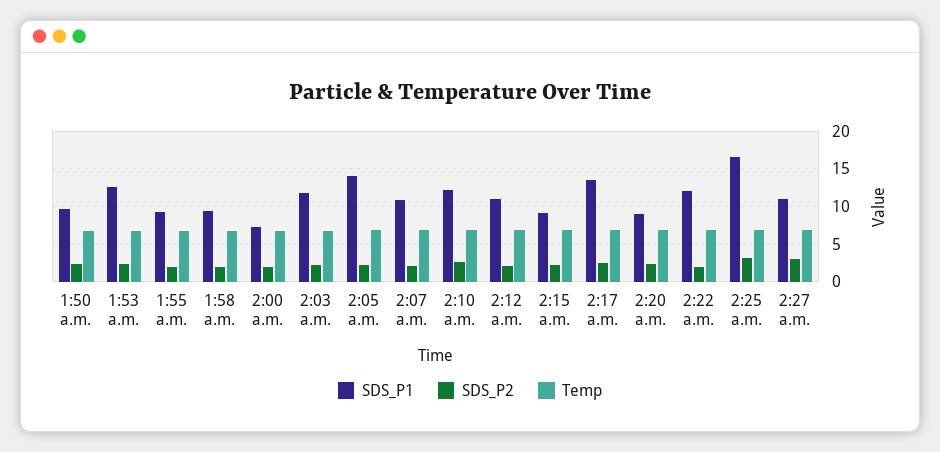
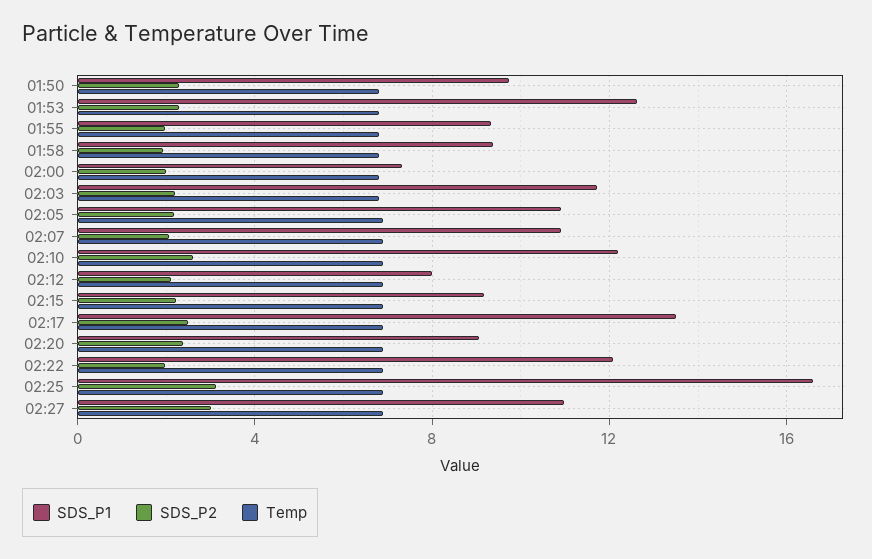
  {
    "SDS_P1": {
      "1:50 a.m.": 9.5,
      "1:53 a.m.": 12.5,
      "1:55 a.m.": 9.5,
      "1:58 a.m.": 9.5,
      "2:00 a.m.": 7.5,
      "2:03 a.m.": 11.5,
-     "2:05 a.m.": 14,
+     "2:05 a.m.": 11,
      "2:07 a.m.": 11,
      "2:10 a.m.": 12,
-     "2:12 a.m.": 11,
+     "2:12 a.m.": 8,
      "2:15 a.m.": 9,
      "2:17 a.m.": 13.5,
      "2:20 a.m.": 9,
      "2:22 a.m.": 12,
      "2:25 a.m.": 16.5,
      "2:27 a.m.": 11
    },
    "SDS_P2": {
      "1:50 a.m.": 2.5,
      "1:53 a.m.": 2.5,
      "1:55 a.m.": 2,
      "1:58 a.m.": 2,
      "2:00 a.m.": 2,
      "2:03 a.m.": 2,
      "2:05 a.m.": 2,
      "2:07 a.m.": 2,
      "2:10 a.m.": 2.5,
      "2:12 a.m.": 2,
      "2:15 a.m.": 2,
      "2:17 a.m.": 2.5,
      "2:20 a.m.": 2.5,
      "2:22 a.m.": 2,
      "2:25 a.m.": 3,
      "2:27 a.m.": 3
    },
    "Temp": {
      "1:50 a.m.": 7,
      "1:53 a.m.": 7,
      "1:55 a.m.": 7,
      "1:58 a.m.": 7,
      "2:00 a.m.": 7,
      "2:03 a.m.": 7,
      "2:05 a.m.": 7,
      "2:07 a.m.": 7,
      "2:10 a.m.": 7,
      "2:12 a.m.": 7,
      "2:15 a.m.": 7,
      "2:17 a.m.": 7,
      "2:20 a.m.": 7,
      "2:22 a.m.": 7,
      "2:25 a.m.": 7,
      "2:27 a.m.": 7
    }
  }

